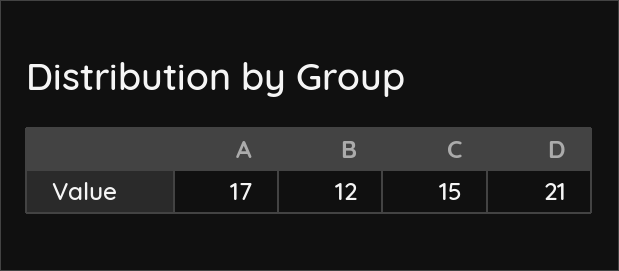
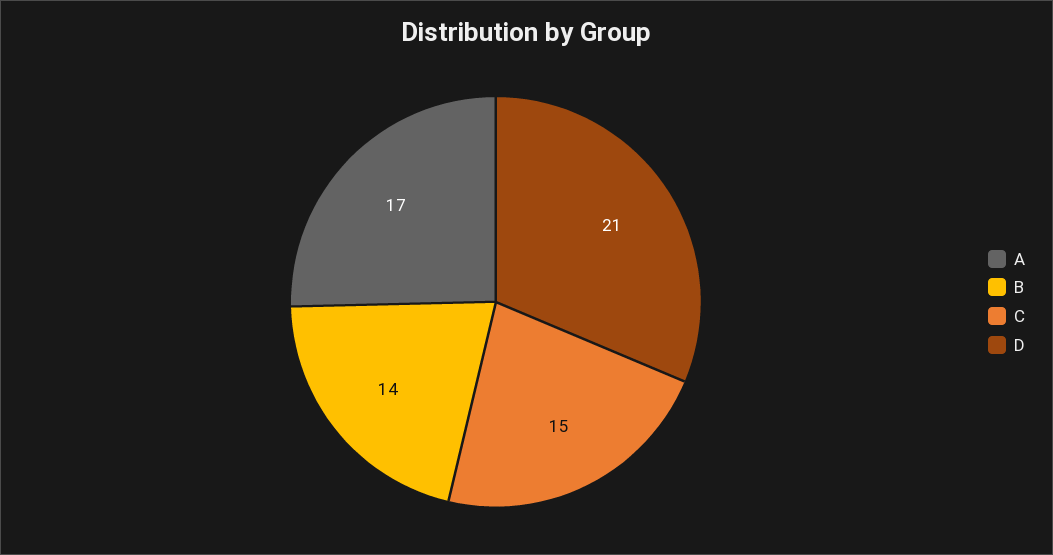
  {
    "A": 17,
-   "B": 12,
+   "B": 14,
    "C": 15,
    "D": 21
  }

